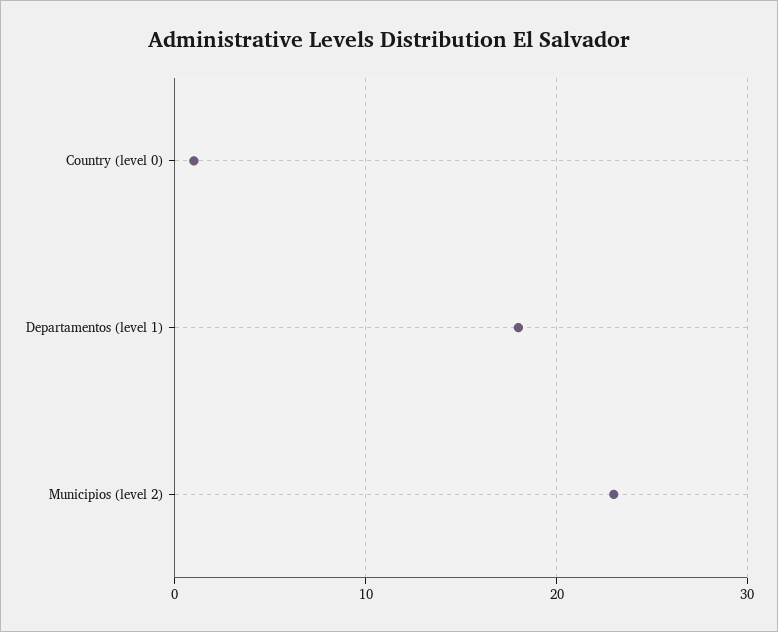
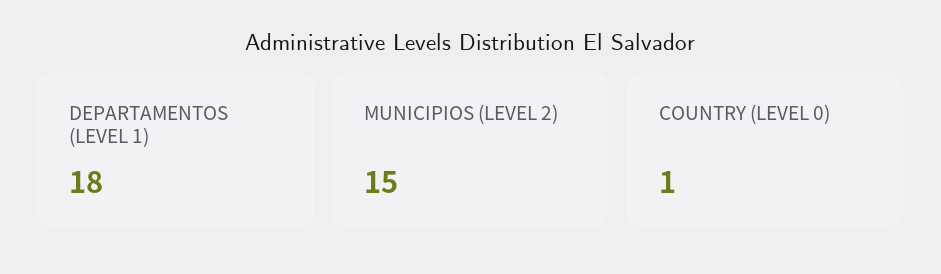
  {
    "Country (level 0)": 1,
    "Departamentos (level 1)": 18,
-   "Municipios (level 2)": 23
+   "Municipios (level 2)": 15
  }

